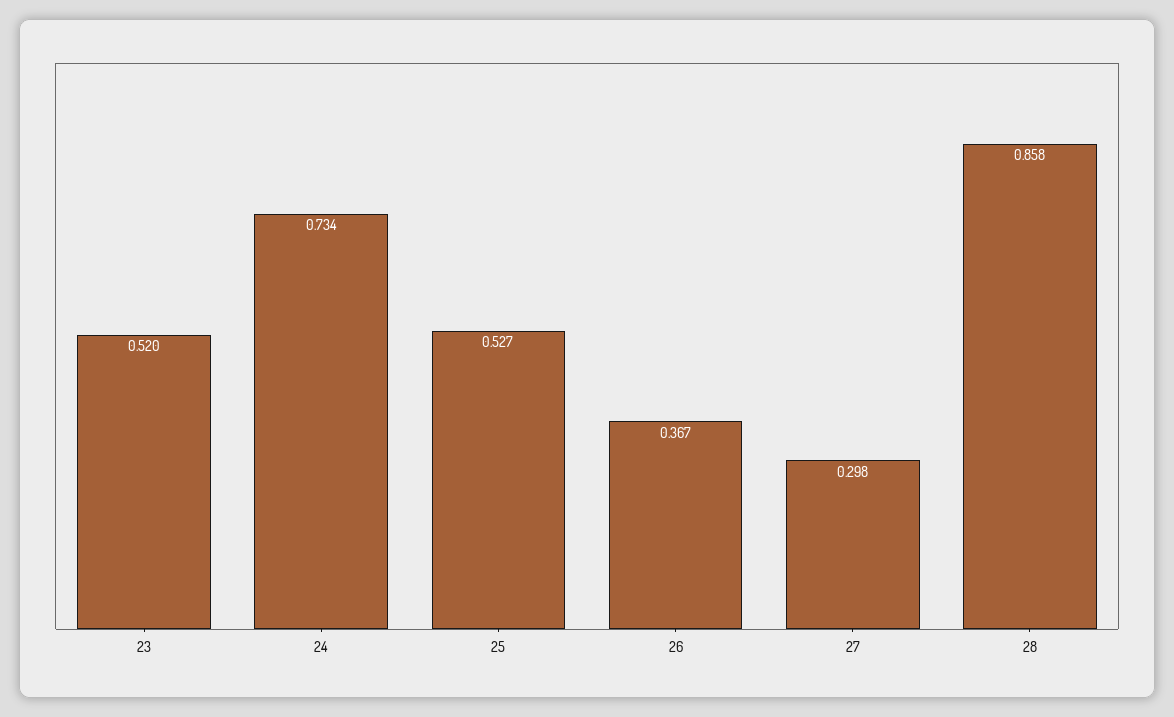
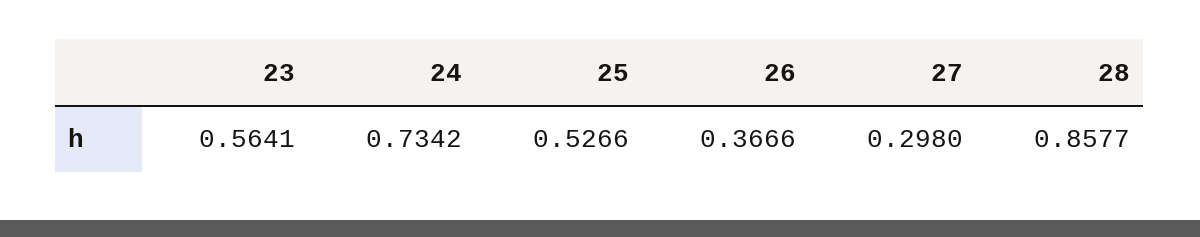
  {
-   "23": 0.52,
+   "23": 0.5641,
    "24": 0.7342,
    "25": 0.5266,
    "26": 0.3666,
    "27": 0.298,
    "28": 0.8577
  }

